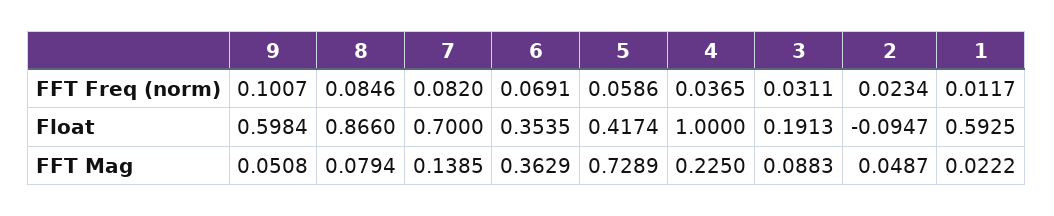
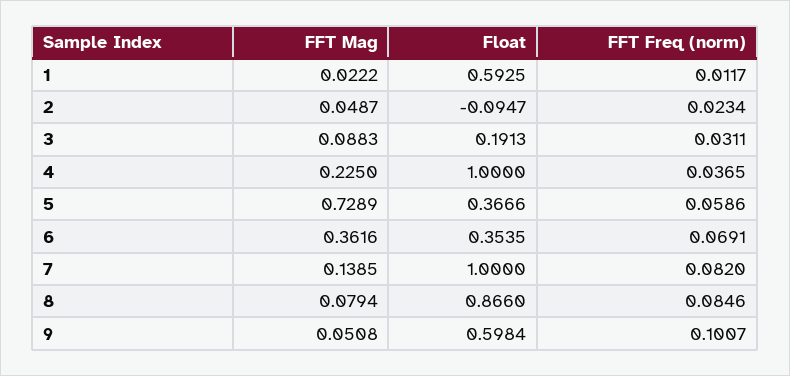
  {
    "9": {
      "FFT Freq (norm)": 0.1007,
      "Float": 0.5984,
      "FFT Mag": 0.0508
    },
    "8": {
      "FFT Freq (norm)": 0.0846,
      "Float": 0.866,
      "FFT Mag": 0.0794
    },
    "7": {
      "FFT Freq (norm)": 0.082,
-     "Float": 0.7,
+     "Float": 1,
      "FFT Mag": 0.1385
    },
    "6": {
      "FFT Freq (norm)": 0.0691,
      "Float": 0.3535,
-     "FFT Mag": 0.3629
+     "FFT Mag": 0.3616
    },
    "5": {
      "FFT Freq (norm)": 0.0586,
-     "Float": 0.4174,
+     "Float": 0.3666,
      "FFT Mag": 0.7289
    },
    "4": {
      "FFT Freq (norm)": 0.0365,
      "Float": 1,
      "FFT Mag": 0.225
    },
    "3": {
      "FFT Freq (norm)": 0.0311,
      "Float": 0.1913,
      "FFT Mag": 0.0883
    },
    "2": {
      "FFT Freq (norm)": 0.0234,
      "Float": -0.0947,
      "FFT Mag": 0.0487
    },
    "1": {
      "FFT Freq (norm)": 0.0117,
      "Float": 0.5925,
      "FFT Mag": 0.0222
    }
  }

